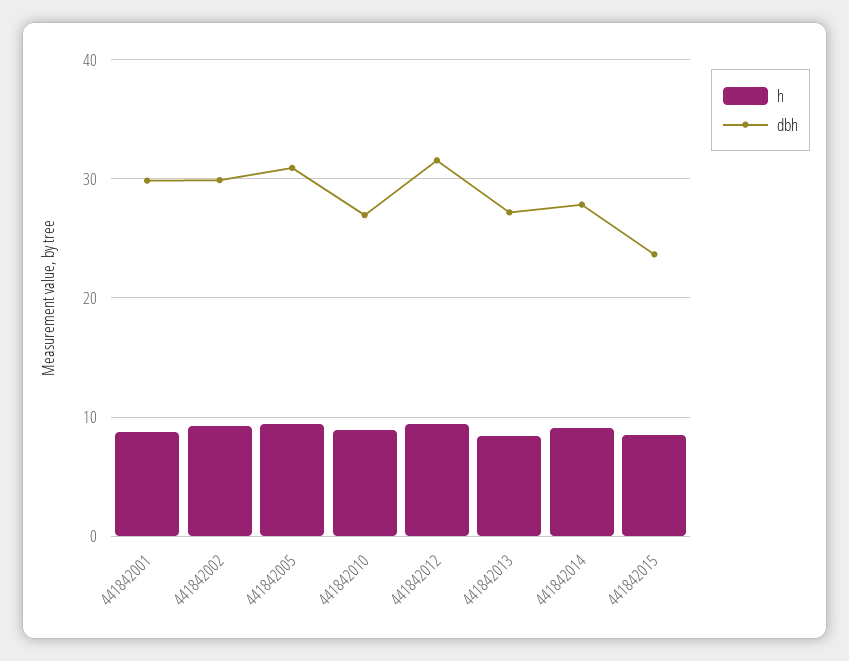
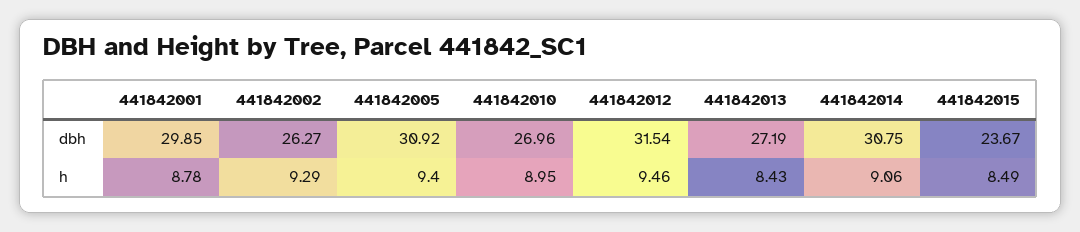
  {
    "h": {
      "441842001": 8.78,
      "441842002": 9.29,
      "441842005": 9.4,
      "441842010": 8.95,
      "441842012": 9.46,
      "441842013": 8.43,
      "441842014": 9.06,
      "441842015": 8.49
    },
    "dbh": {
      "441842001": 29.85,
-     "441842002": 30,
+     "441842002": 26.27,
      "441842005": 30.92,
      "441842010": 26.96,
      "441842012": 31.54,
      "441842013": 27.19,
-     "441842014": 28,
+     "441842014": 30.75,
      "441842015": 23.67
    }
  }

